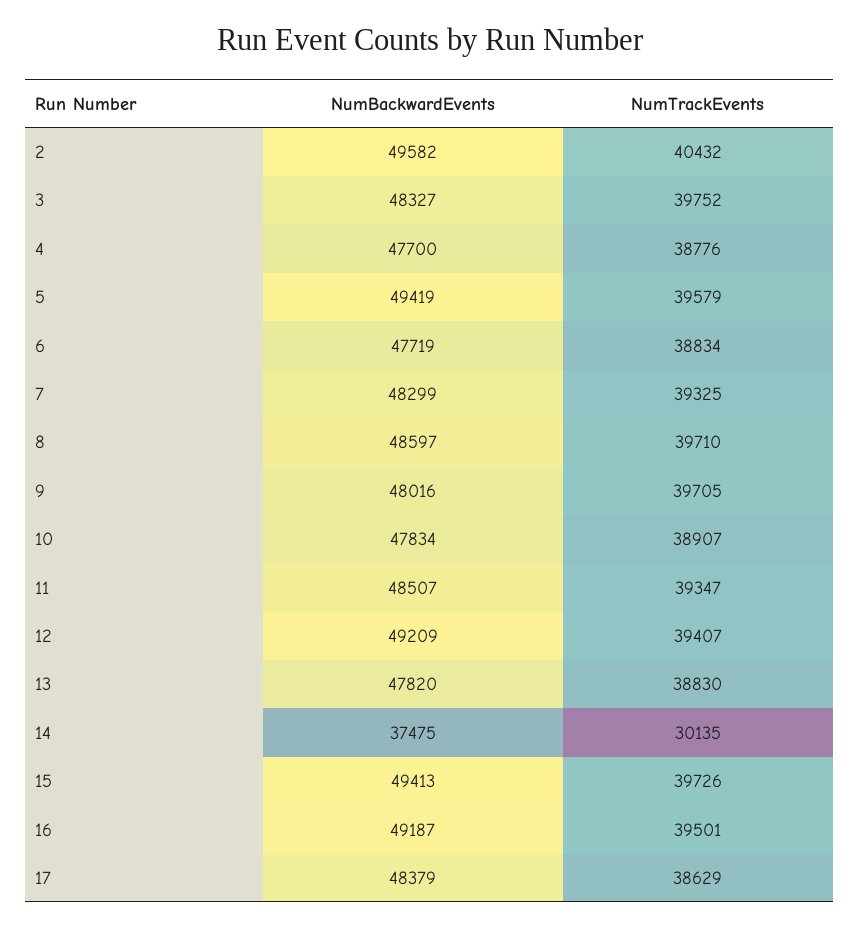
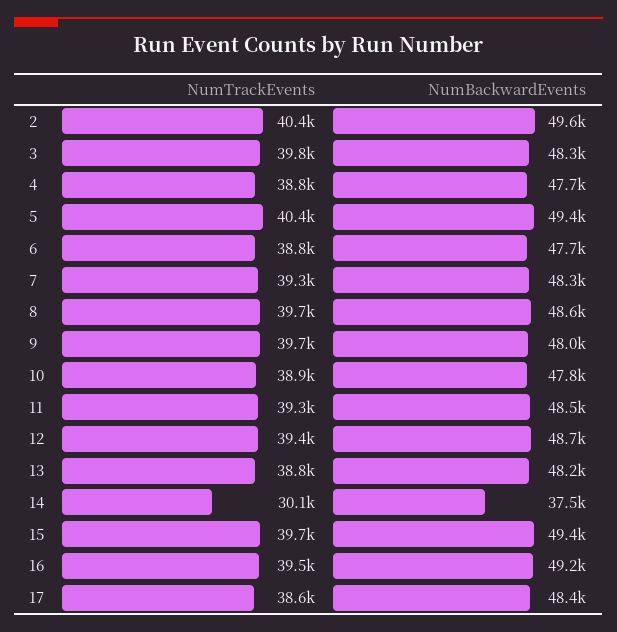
  {
    "NumBackwardEvents": {
      "2": 49582,
      "3": 48327,
      "4": 47700,
      "5": 49419,
      "6": 47719,
      "7": 48299,
      "8": 48597,
      "9": 48016,
      "10": 47834,
      "11": 48507,
-     "12": 49209,
+     "12": 48700,
-     "13": 47820,
+     "13": 48200,
      "14": 37475,
      "15": 49413,
      "16": 49187,
      "17": 48379
    },
    "NumTrackEvents": {
      "2": 40432,
      "3": 39752,
      "4": 38776,
-     "5": 39579,
+     "5": 40400,
      "6": 38834,
      "7": 39325,
      "8": 39710,
      "9": 39705,
      "10": 38907,
      "11": 39347,
      "12": 39407,
      "13": 38830,
      "14": 30135,
      "15": 39726,
      "16": 39501,
      "17": 38629
    }
  }

